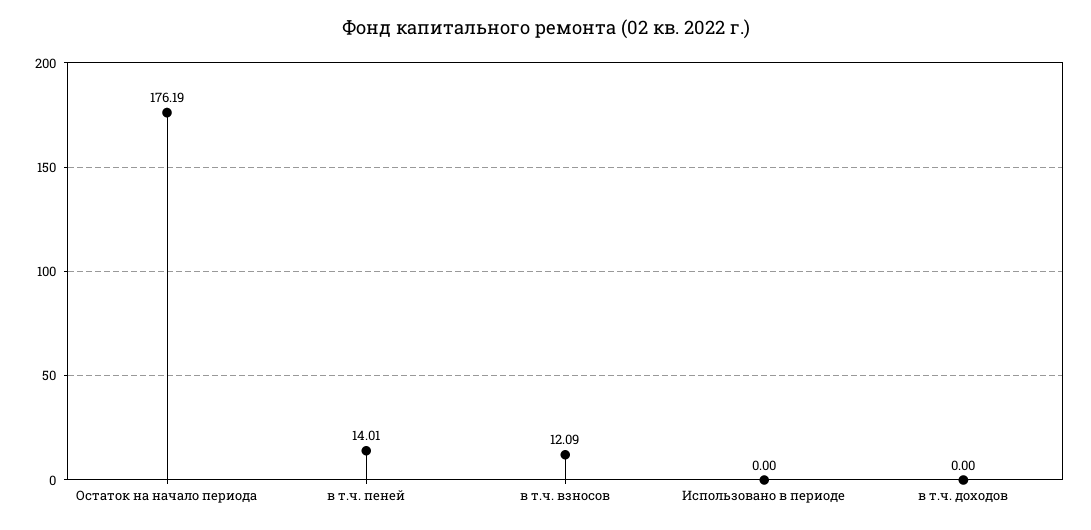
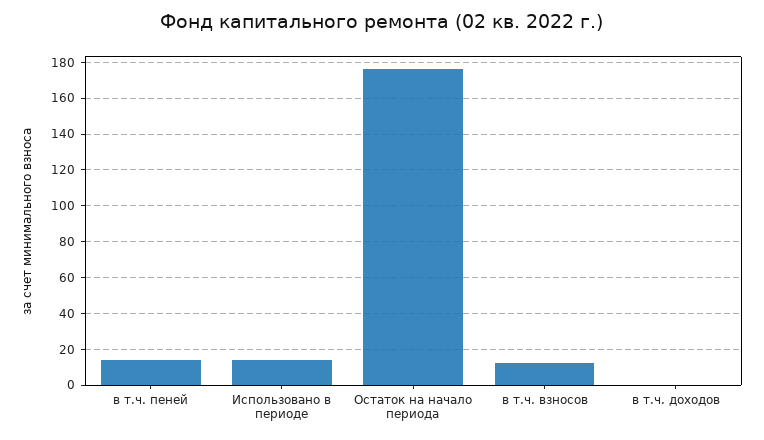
  {
    "Остаток на начало периода": 176.19,
    "в т.ч. пеней": 14.01,
    "в т.ч. взносов": 12.09,
-   "Использовано в периоде": 0,
+   "Использовано в периоде": 15,
    "в т.ч. доходов": 0
  }

